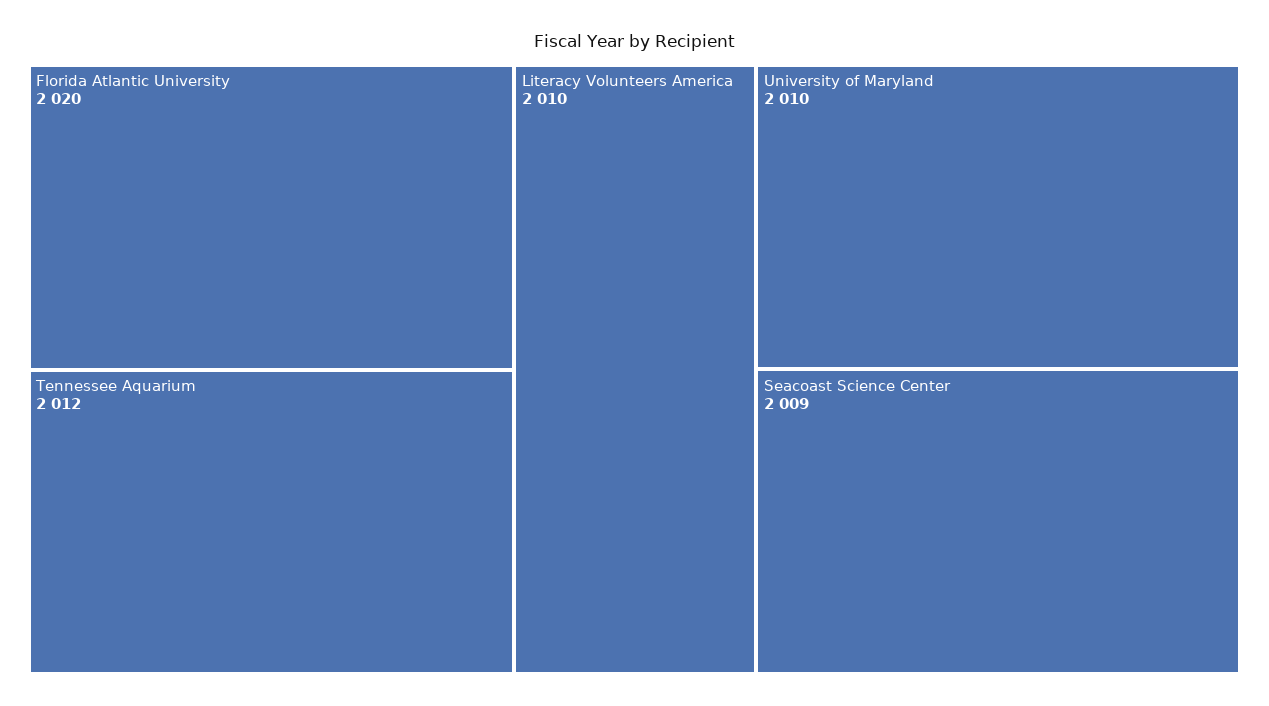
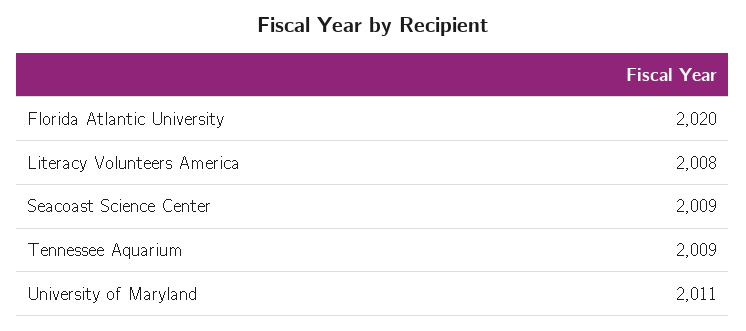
  {
    "Florida Atlantic University": 2020,
-   "Tennessee Aquarium": 2012,
+   "Tennessee Aquarium": 2009,
-   "Literacy Volunteers America": 2010,
+   "Literacy Volunteers America": 2008,
-   "University of Maryland": 2010,
+   "University of Maryland": 2011,
    "Seacoast Science Center": 2009
  }

